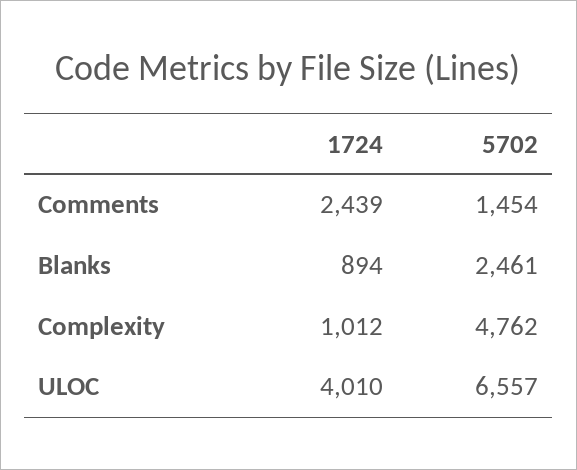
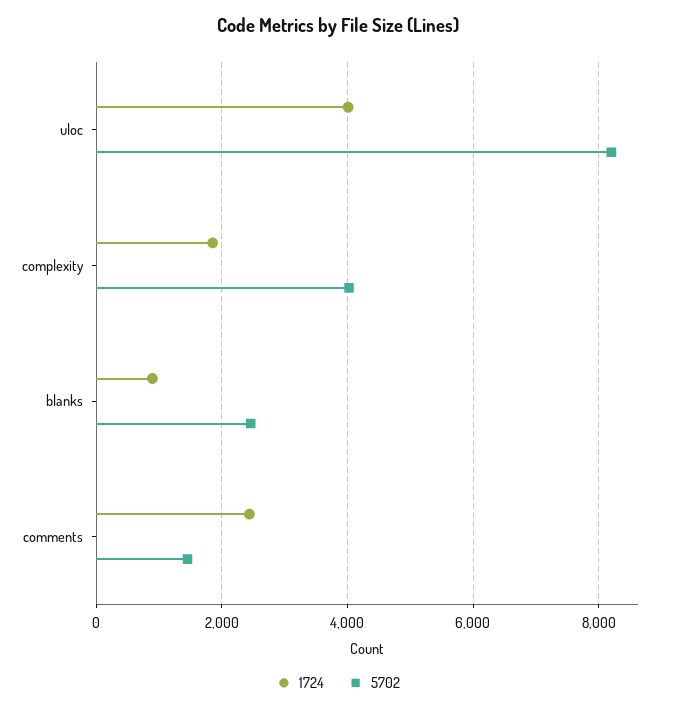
  {
    "1724": {
      "Comments": 2439,
      "Blanks": 894,
-     "Complexity": 1012,
+     "Complexity": 1800,
      "ULOC": 4010
    },
    "5702": {
      "Comments": 1454,
      "Blanks": 2461,
-     "Complexity": 4762,
+     "Complexity": 4000,
-     "ULOC": 6557
+     "ULOC": 8200
    }
  }

